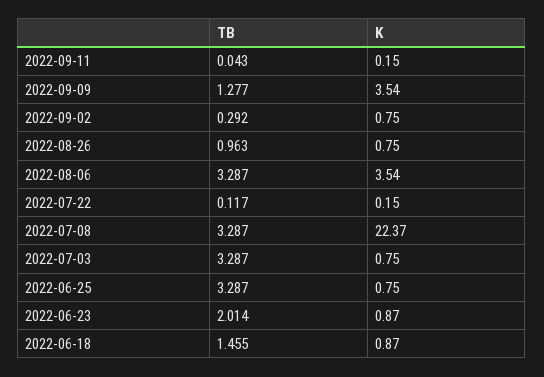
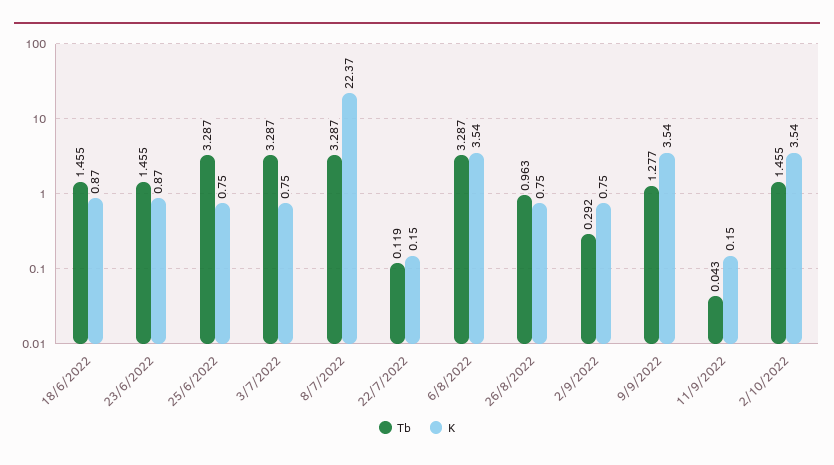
  {
    "TB": {
      "2022-09-11": 0.043,
      "2022-09-09": 1.277,
      "2022-09-02": 0.292,
      "2022-08-26": 0.963,
      "2022-08-06": 3.287,
-     "2022-07-22": 0.117,
+     "2022-07-22": 0.119,
      "2022-07-08": 3.287,
      "2022-07-03": 3.287,
      "2022-06-25": 3.287,
-     "2022-06-23": 2.014,
+     "2022-06-23": 1.455,
-     "2022-06-18": 1.455
+     "2022-06-18": 1.455,
+     "2/10/2022": 1.455
    },
    "K": {
      "2022-09-11": 0.15,
      "2022-09-09": 3.54,
      "2022-09-02": 0.75,
      "2022-08-26": 0.75,
      "2022-08-06": 3.54,
      "2022-07-22": 0.15,
      "2022-07-08": 22.37,
      "2022-07-03": 0.75,
      "2022-06-25": 0.75,
      "2022-06-23": 0.87,
-     "2022-06-18": 0.87
+     "2022-06-18": 0.87,
+     "2/10/2022": 3.54
    }
  }

